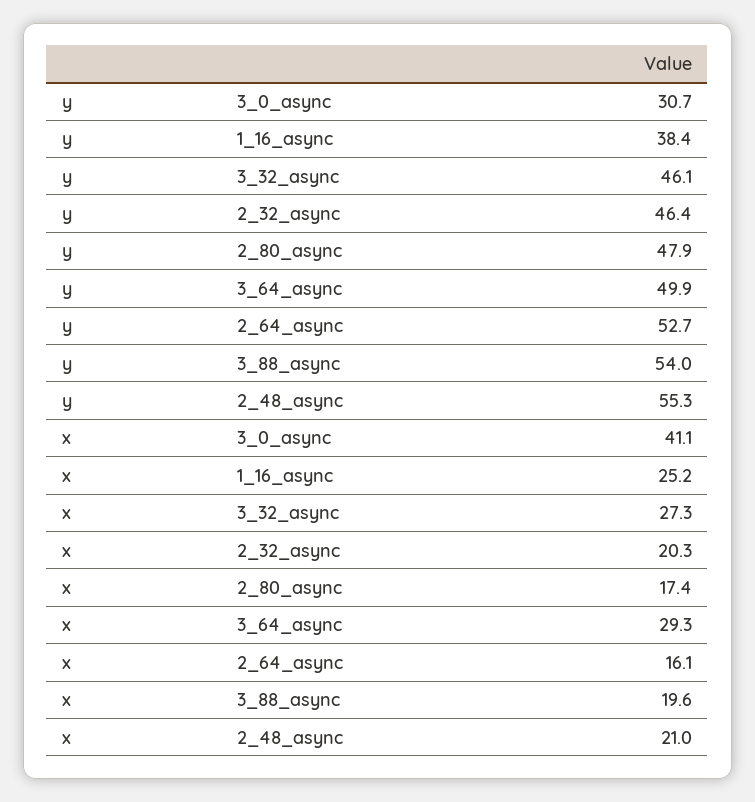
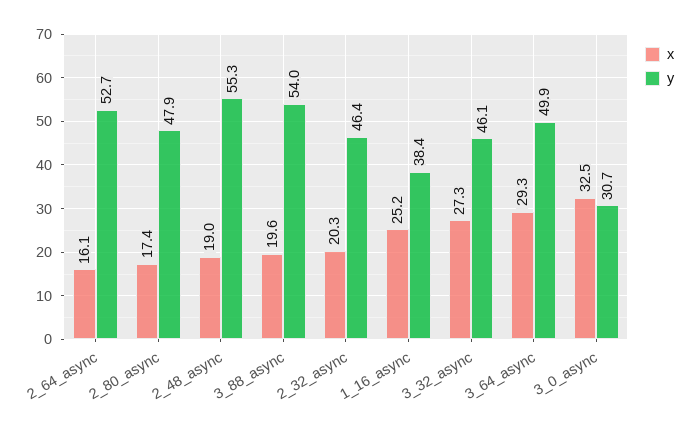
  {
    "y": {
      "3_0_async": 30.7,
      "1_16_async": 38.4,
      "3_32_async": 46.1,
      "2_32_async": 46.4,
      "2_80_async": 47.9,
      "3_64_async": 49.9,
      "2_64_async": 52.7,
      "3_88_async": 54,
      "2_48_async": 55.3
    },
    "x": {
-     "3_0_async": 41.1,
+     "3_0_async": 32.5,
      "1_16_async": 25.2,
      "3_32_async": 27.3,
      "2_32_async": 20.3,
      "2_80_async": 17.4,
      "3_64_async": 29.3,
      "2_64_async": 16.1,
      "3_88_async": 19.6,
-     "2_48_async": 21
+     "2_48_async": 19
    }
  }

